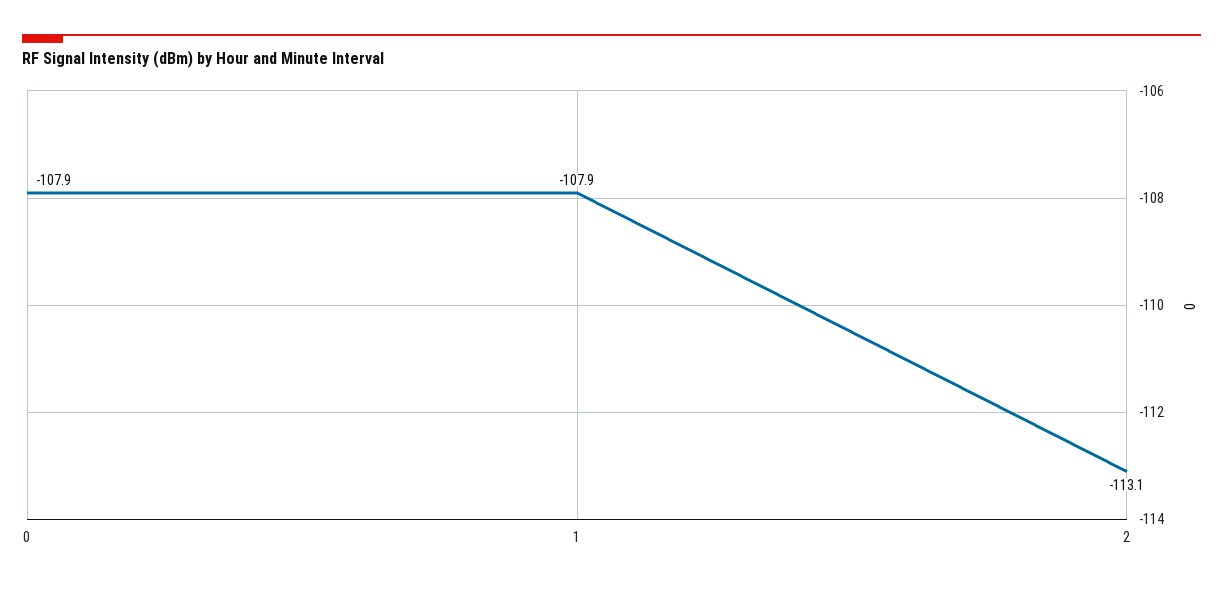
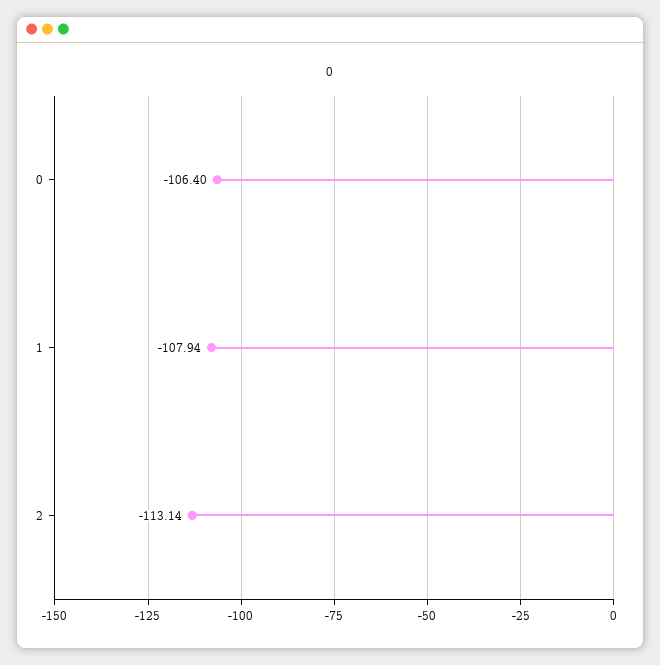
  {
-   "0": -107.9,
+   "0": -106.4,
    "1": -107.94,
    "2": -113.14
  }

